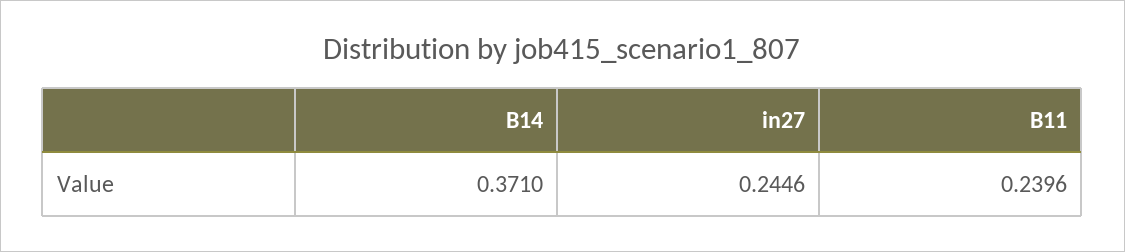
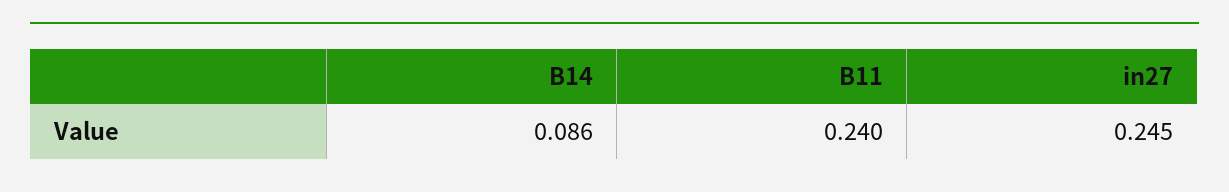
  {
-   "B14": 0.371,
+   "B14": 0.086,
    "in27": 0.2446,
    "B11": 0.2396
  }

